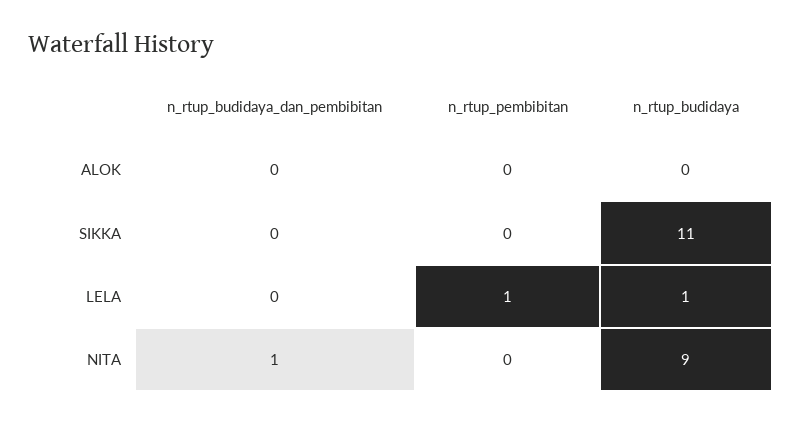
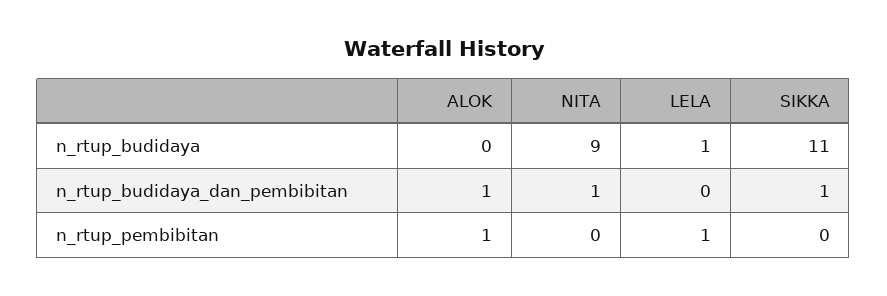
  {
    "n_rtup_budidaya_dan_pembibitan": {
-     "ALOK": 0,
+     "ALOK": 1,
-     "SIKKA": 0,
+     "SIKKA": 1,
      "LELA": 0,
      "NITA": 1
    },
    "n_rtup_pembibitan": {
-     "ALOK": 0,
+     "ALOK": 1,
      "SIKKA": 0,
      "LELA": 1,
      "NITA": 0
    },
    "n_rtup_budidaya": {
      "ALOK": 0,
      "SIKKA": 11,
      "LELA": 1,
      "NITA": 9
    }
  }

